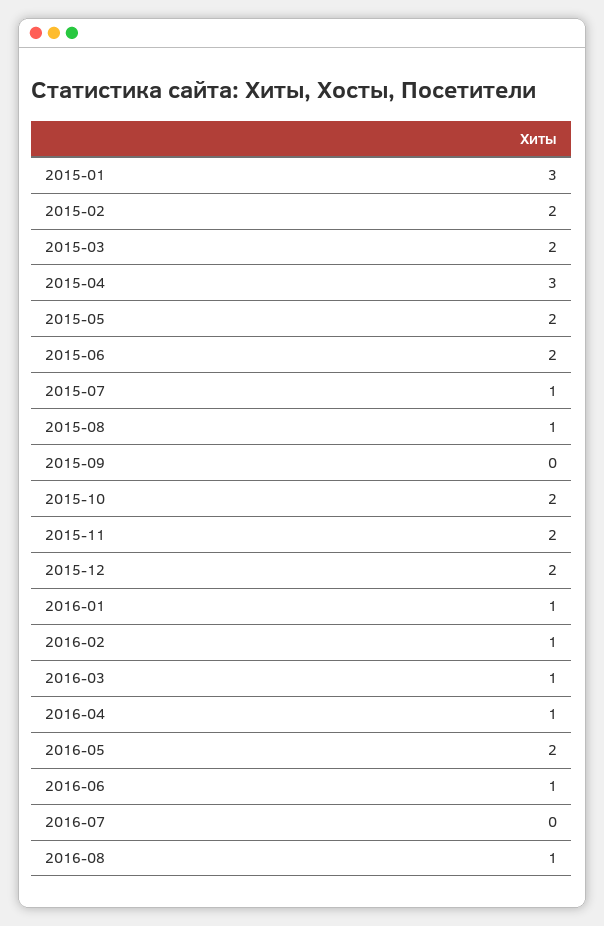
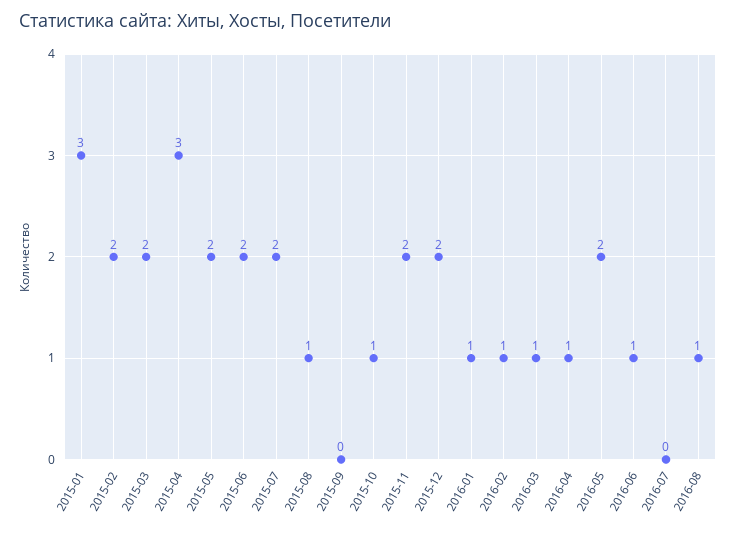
  {
    "2015-01": 3,
    "2015-02": 2,
    "2015-03": 2,
    "2015-04": 3,
    "2015-05": 2,
    "2015-06": 2,
-   "2015-07": 1,
+   "2015-07": 2,
    "2015-08": 1,
    "2015-09": 0,
-   "2015-10": 2,
+   "2015-10": 1,
    "2015-11": 2,
    "2015-12": 2,
    "2016-01": 1,
    "2016-02": 1,
    "2016-03": 1,
    "2016-04": 1,
    "2016-05": 2,
    "2016-06": 1,
    "2016-07": 0,
    "2016-08": 1
  }

